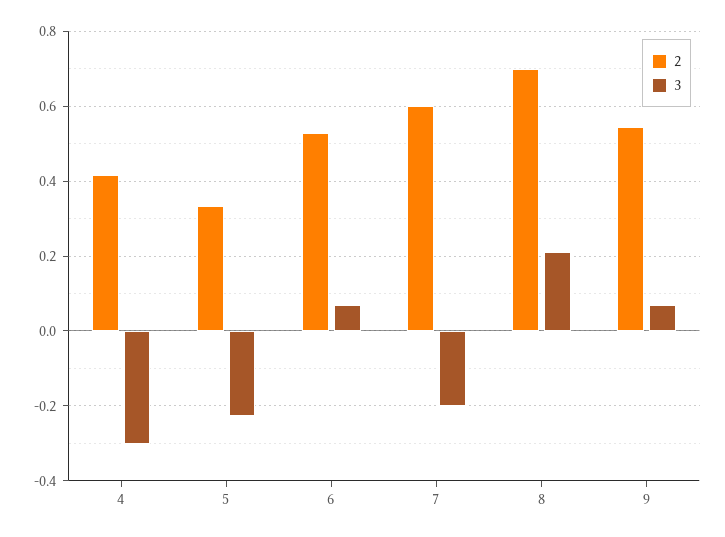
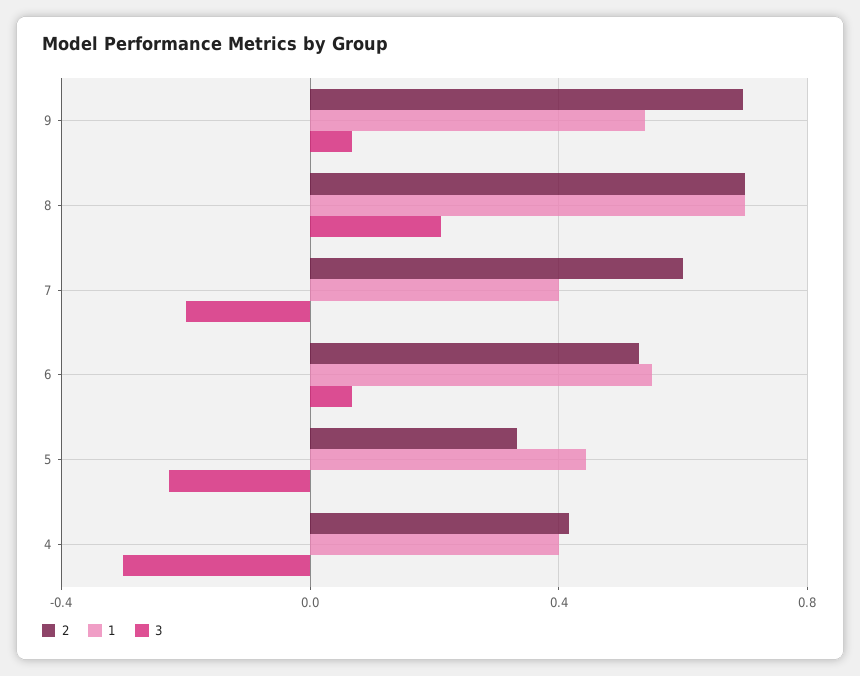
  {
    "2": {
      "4": 0.42,
      "5": 0.34,
      "6": 0.52,
      "7": 0.6,
      "8": 0.7,
-     "9": 0.54
+     "9": 0.7
    },
    "3": {
      "4": -0.3,
      "5": -0.22,
      "6": 0.06,
      "7": -0.2,
      "8": 0.22,
      "9": 0.06
-   }
+   },
+   "1": {
+     "9": 0.55,
+     "8": 0.7,
+     "7": 0.4,
+     "6": 0.55,
+     "5": 0.45,
+     "4": 0.4
+   }
  }

